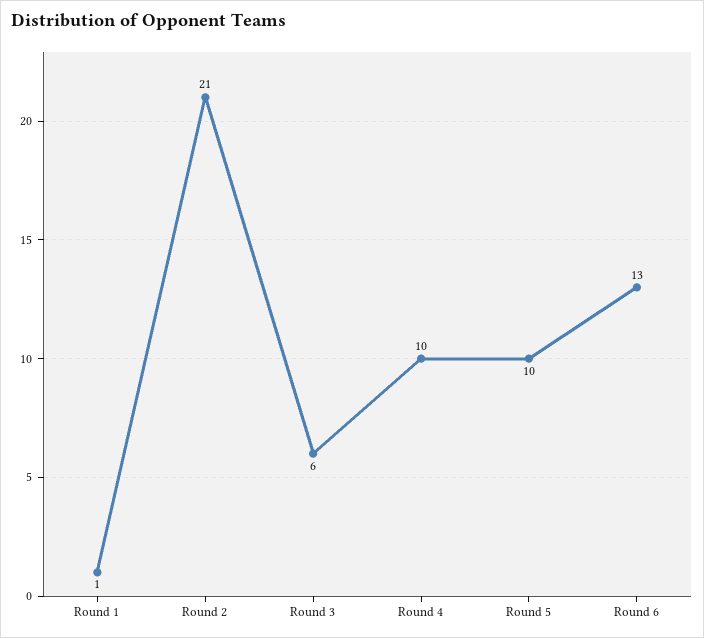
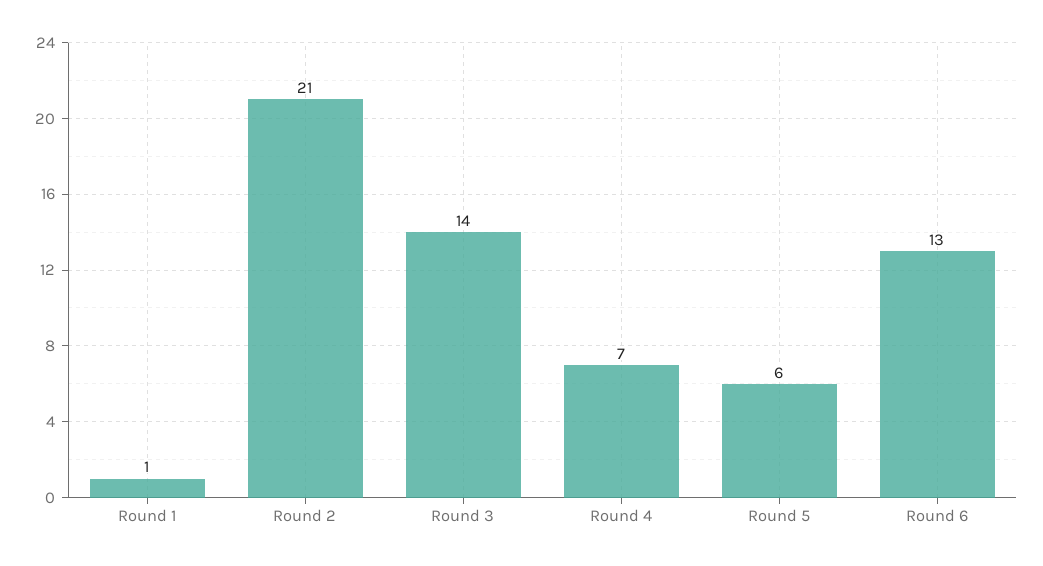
  {
    "Round 1": 1,
    "Round 2": 21,
-   "Round 3": 6,
+   "Round 3": 14,
-   "Round 4": 10,
+   "Round 4": 7,
-   "Round 5": 10,
+   "Round 5": 6,
    "Round 6": 13
  }

